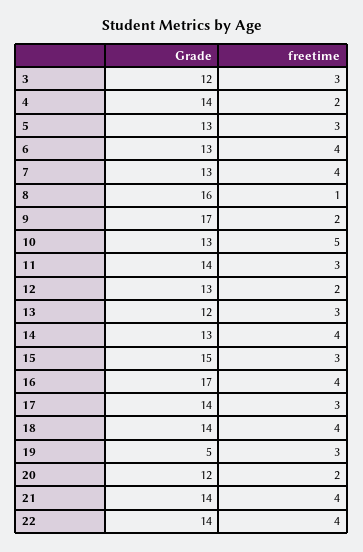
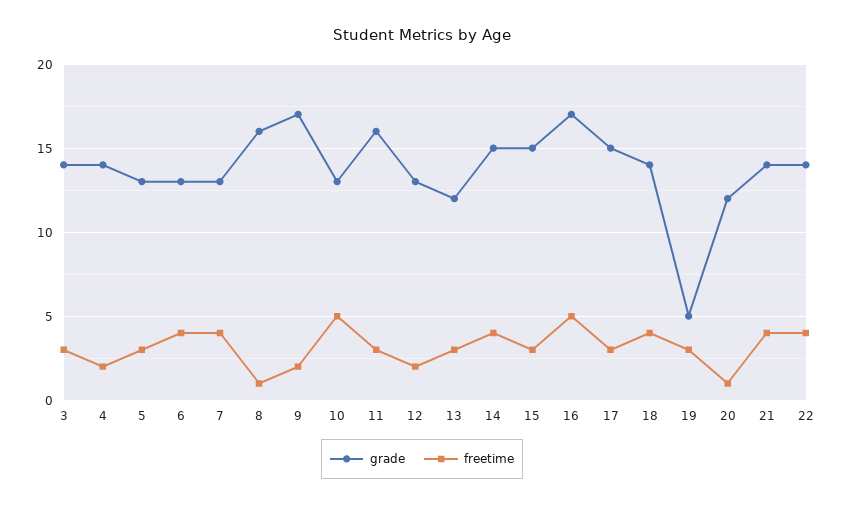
  {
    "Grade": {
-     "3": 12,
+     "3": 14,
      "4": 14,
      "5": 13,
      "6": 13,
      "7": 13,
      "8": 16,
      "9": 17,
      "10": 13,
-     "11": 14,
+     "11": 16,
      "12": 13,
      "13": 12,
-     "14": 13,
+     "14": 15,
      "15": 15,
      "16": 17,
-     "17": 14,
+     "17": 15,
      "18": 14,
      "19": 5,
      "20": 12,
      "21": 14,
      "22": 14
    },
    "freetime": {
      "3": 3,
      "4": 2,
      "5": 3,
      "6": 4,
      "7": 4,
      "8": 1,
      "9": 2,
      "10": 5,
      "11": 3,
      "12": 2,
      "13": 3,
      "14": 4,
      "15": 3,
-     "16": 4,
+     "16": 5,
      "17": 3,
      "18": 4,
      "19": 3,
-     "20": 2,
+     "20": 1,
      "21": 4,
      "22": 4
    }
  }

